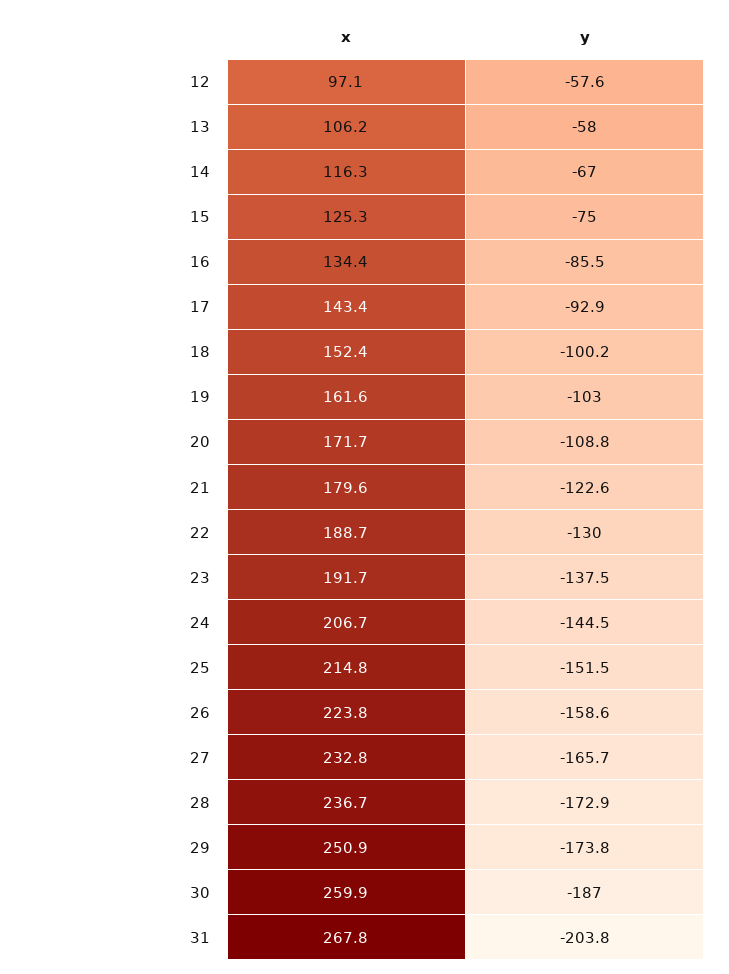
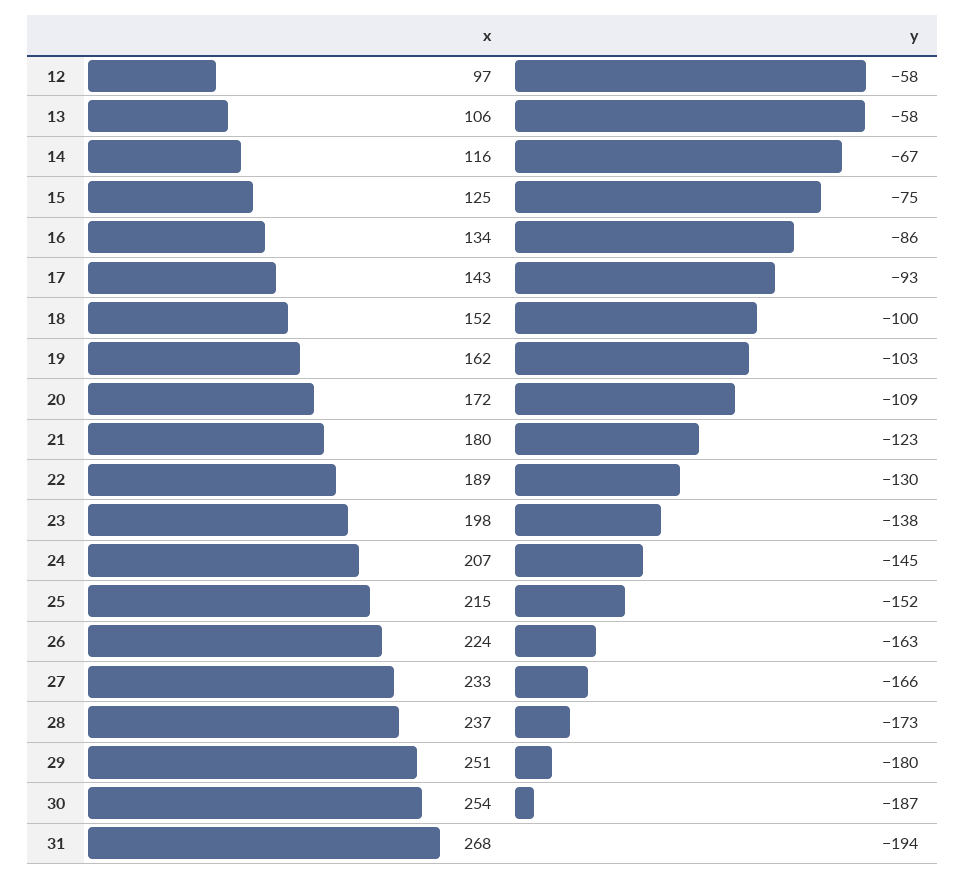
  {
    "x": {
      "12": 97.1,
      "13": 106.2,
      "14": 116.3,
      "15": 125.3,
      "16": 134.4,
      "17": 143.4,
      "18": 152.4,
      "19": 161.6,
      "20": 171.7,
      "21": 179.6,
      "22": 188.7,
-     "23": 191.7,
+     "23": 198,
      "24": 206.7,
      "25": 214.8,
      "26": 223.8,
      "27": 232.8,
      "28": 236.7,
      "29": 250.9,
-     "30": 259.9,
+     "30": 254,
      "31": 267.8
    },
    "y": {
      "12": -57.6,
      "13": -58,
      "14": -67,
      "15": -75,
      "16": -85.5,
      "17": -92.9,
      "18": -100.2,
      "19": -103,
      "20": -108.8,
      "21": -122.6,
      "22": -130,
      "23": -137.5,
      "24": -144.5,
      "25": -151.5,
-     "26": -158.6,
+     "26": -163,
      "27": -165.7,
      "28": -172.9,
-     "29": -173.8,
+     "29": -180,
      "30": -187,
-     "31": -203.8
+     "31": -194
    }
  }

